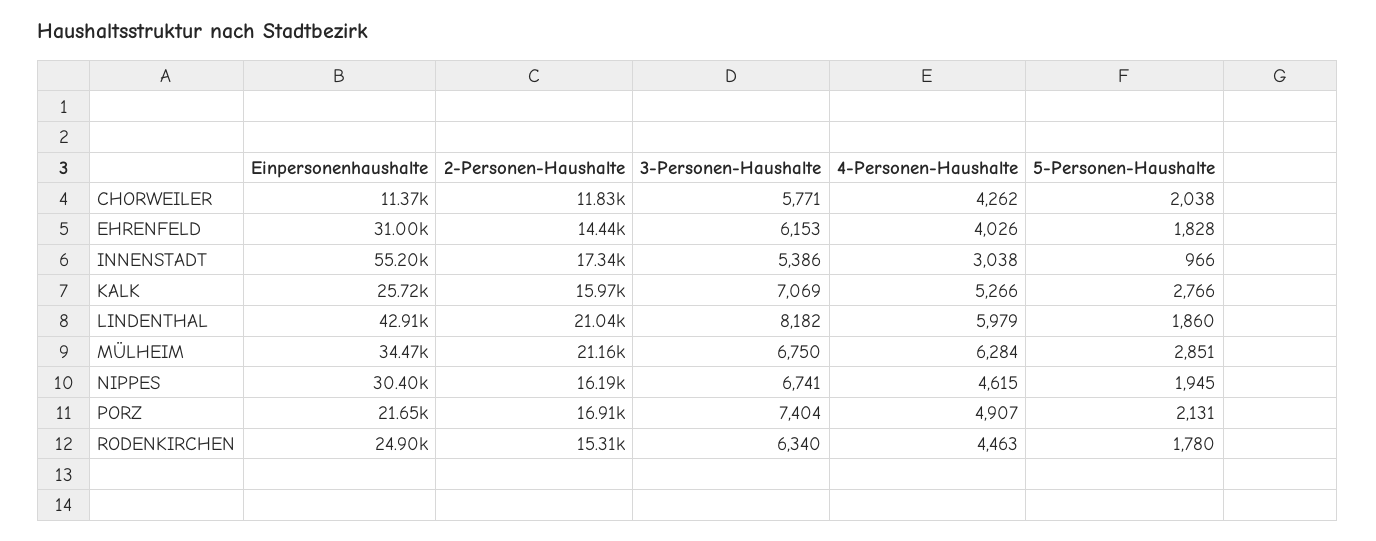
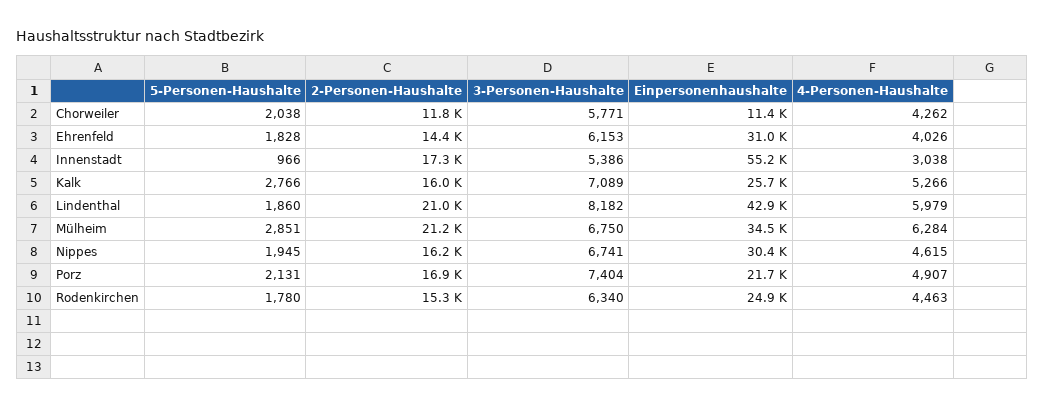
  {
    "Einpersonenhaushalte": {
      "CHORWEILER": 11370,
      "EHRENFELD": 31000,
      "INNENSTADT": 55200,
      "KALK": 25720,
      "LINDENTHAL": 42910,
      "MÜLHEIM": 34470,
      "NIPPES": 30400,
      "PORZ": 21650,
      "RODENKIRCHEN": 24900
    },
    "2-Personen-Haushalte": {
      "CHORWEILER": 11830,
      "EHRENFELD": 14440,
      "INNENSTADT": 17340,
      "KALK": 15970,
      "LINDENTHAL": 21040,
      "MÜLHEIM": 21160,
      "NIPPES": 16190,
      "PORZ": 16910,
      "RODENKIRCHEN": 15310
    },
    "3-Personen-Haushalte": {
      "CHORWEILER": 5771,
      "EHRENFELD": 6153,
      "INNENSTADT": 5386,
-     "KALK": 7069,
+     "KALK": 7089,
      "LINDENTHAL": 8182,
      "MÜLHEIM": 6750,
      "NIPPES": 6741,
      "PORZ": 7404,
      "RODENKIRCHEN": 6340
    },
    "4-Personen-Haushalte": {
      "CHORWEILER": 4262,
      "EHRENFELD": 4026,
      "INNENSTADT": 3038,
      "KALK": 5266,
      "LINDENTHAL": 5979,
      "MÜLHEIM": 6284,
      "NIPPES": 4615,
      "PORZ": 4907,
      "RODENKIRCHEN": 4463
    },
    "5-Personen-Haushalte": {
      "CHORWEILER": 2038,
      "EHRENFELD": 1828,
      "INNENSTADT": 966,
      "KALK": 2766,
      "LINDENTHAL": 1860,
      "MÜLHEIM": 2851,
      "NIPPES": 1945,
      "PORZ": 2131,
      "RODENKIRCHEN": 1780
    }
  }

